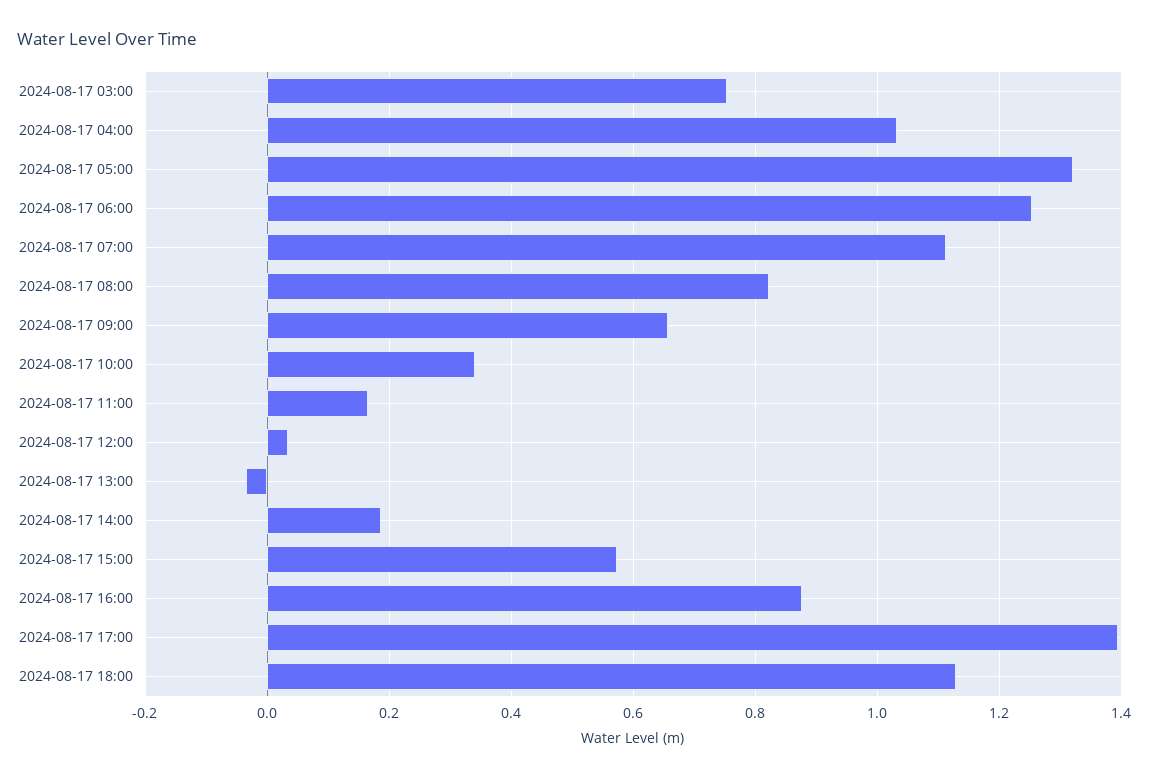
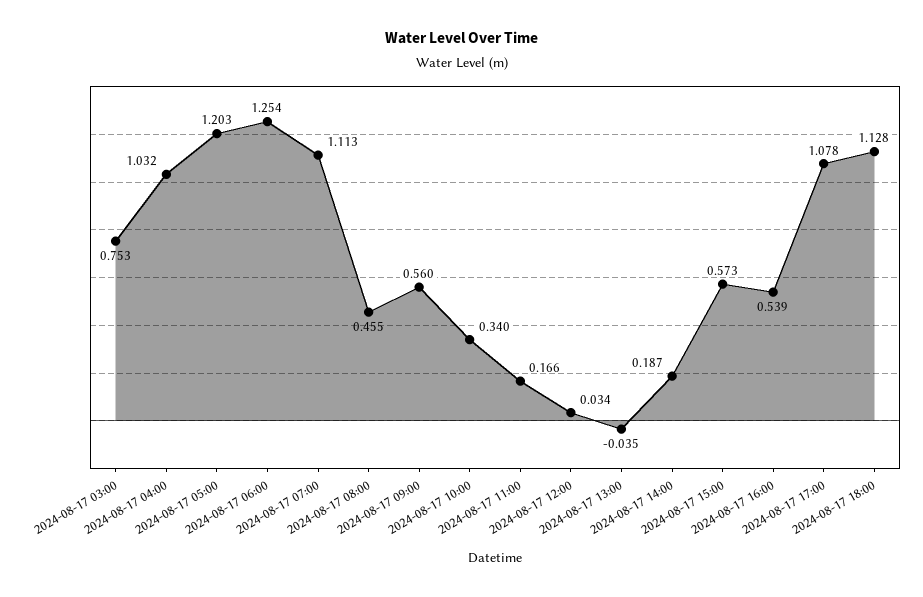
  {
    "2024-08-17 03:00": 0.753,
    "2024-08-17 04:00": 1.032,
-   "2024-08-17 05:00": 1.32,
+   "2024-08-17 05:00": 1.203,
    "2024-08-17 06:00": 1.254,
    "2024-08-17 07:00": 1.113,
-   "2024-08-17 08:00": 0.82,
+   "2024-08-17 08:00": 0.455,
-   "2024-08-17 09:00": 0.66,
+   "2024-08-17 09:00": 0.56,
    "2024-08-17 10:00": 0.34,
    "2024-08-17 11:00": 0.166,
    "2024-08-17 12:00": 0.034,
    "2024-08-17 13:00": -0.035,
    "2024-08-17 14:00": 0.187,
    "2024-08-17 15:00": 0.573,
-   "2024-08-17 16:00": 0.88,
+   "2024-08-17 16:00": 0.539,
-   "2024-08-17 17:00": 1.4,
+   "2024-08-17 17:00": 1.078,
    "2024-08-17 18:00": 1.128
  }

